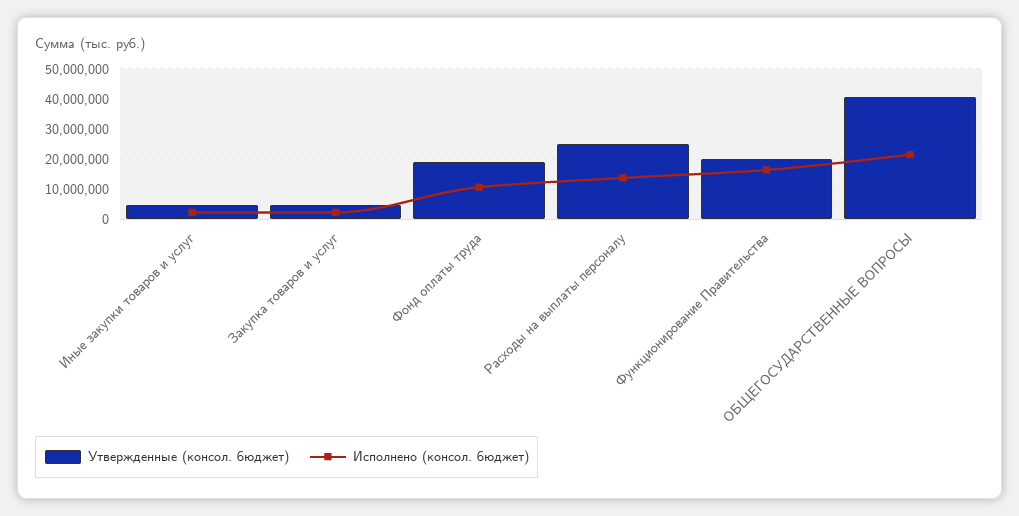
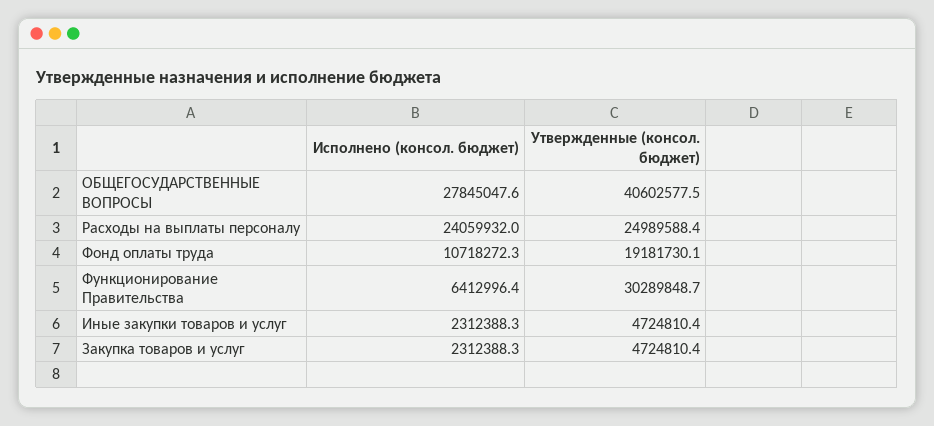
  {
    "Утвержденные (консол. бюджет)": {
      "Иные закупки товаров и услуг": 4724810.4,
      "Закупка товаров и услуг": 4724810.4,
      "Фонд оплаты труда": 19181730.1,
      "Расходы на выплаты персоналу": 24989588.4,
-     "Функционирование Правительства": 20000000,
+     "Функционирование Правительства": 30289848.7,
      "ОБЩЕГОСУДАРСТВЕННЫЕ ВОПРОСЫ": 40602577.5
    },
    "Исполнено (консол. бюджет)": {
      "Иные закупки товаров и услуг": 2312388.3,
      "Закупка товаров и услуг": 2312388.3,
      "Фонд оплаты труда": 10718272.3,
-     "Расходы на выплаты персоналу": 14000000,
+     "Расходы на выплаты персоналу": 24059932,
-     "Функционирование Правительства": 16000000,
+     "Функционирование Правительства": 6412996.4,
-     "ОБЩЕГОСУДАРСТВЕННЫЕ ВОПРОСЫ": 22000000
+     "ОБЩЕГОСУДАРСТВЕННЫЕ ВОПРОСЫ": 27845047.6
    }
  }

